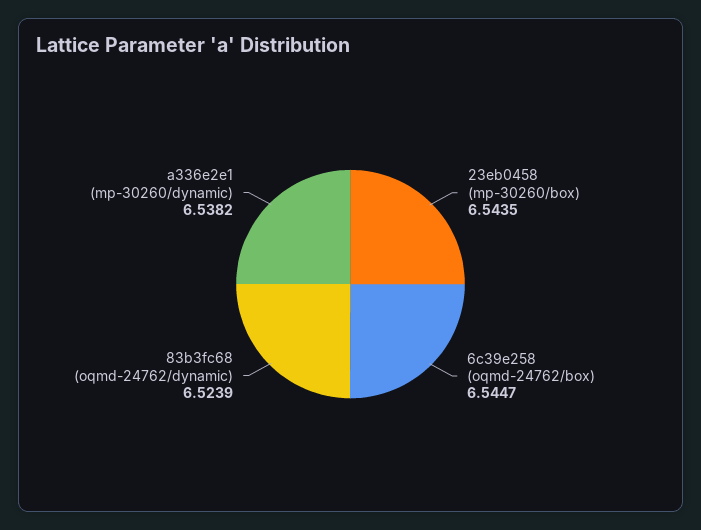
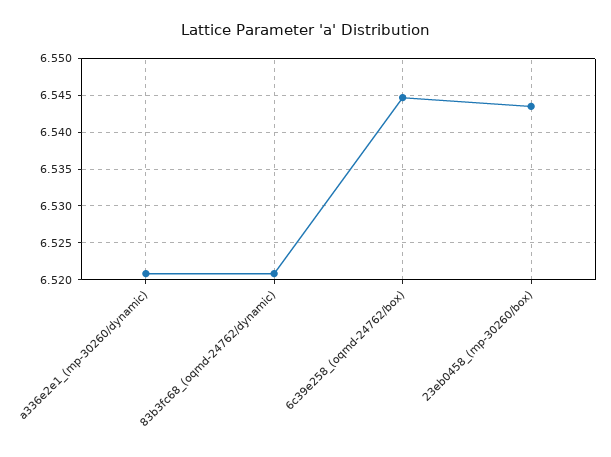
  {
    "23eb0458 (mp-30260/box)": 6.5435,
    "6c39e258 (oqmd-24762/box)": 6.5447,
-   "83b3fc68 (oqmd-24762/dynamic)": 6.5239,
+   "83b3fc68 (oqmd-24762/dynamic)": 6.521,
-   "a336e2e1 (mp-30260/dynamic)": 6.5382
+   "a336e2e1 (mp-30260/dynamic)": 6.521
  }

